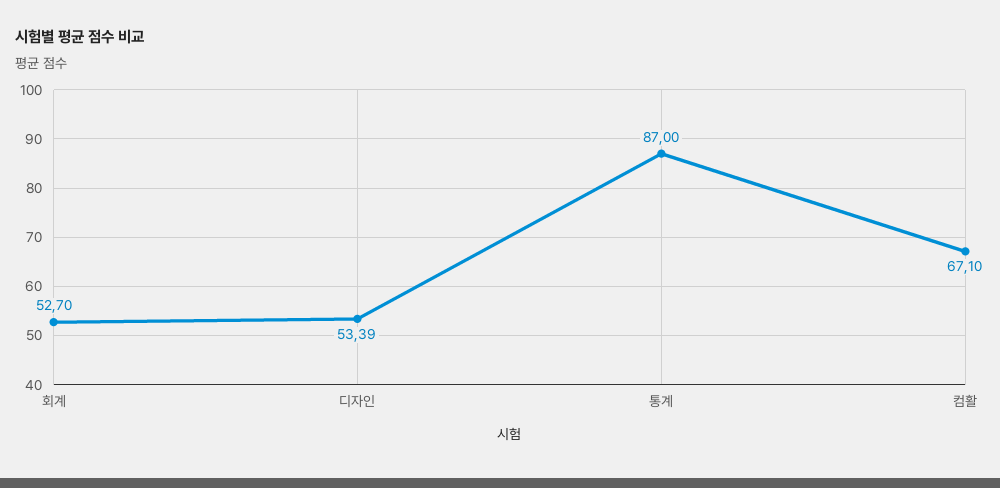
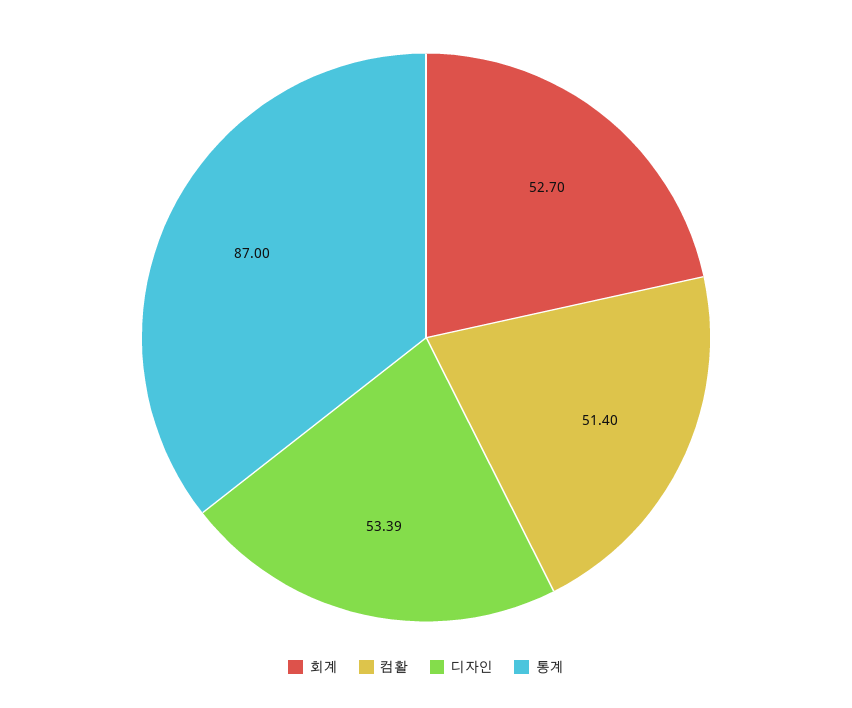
  {
    "회계": 52.7,
    "디자인": 53.39,
    "통계": 87,
-   "컴활": 67.1
+   "컴활": 51.4
  }

